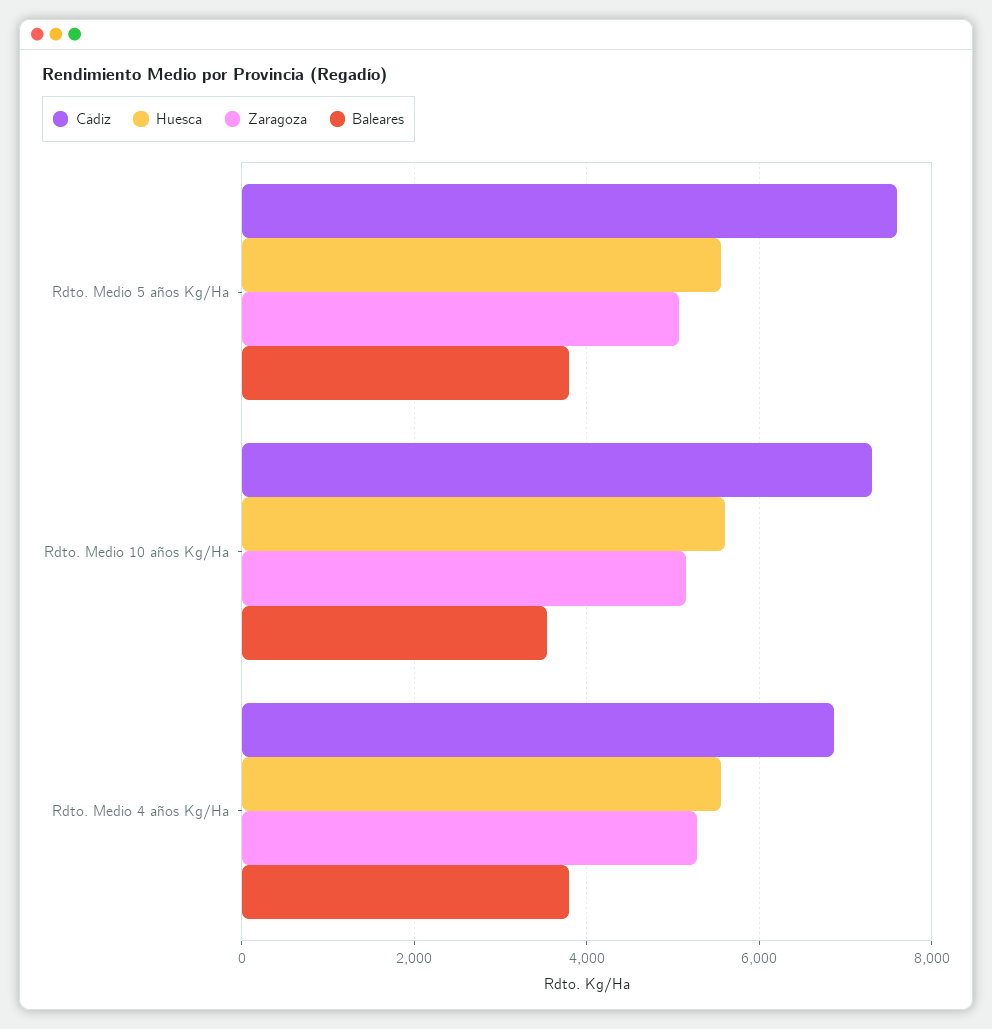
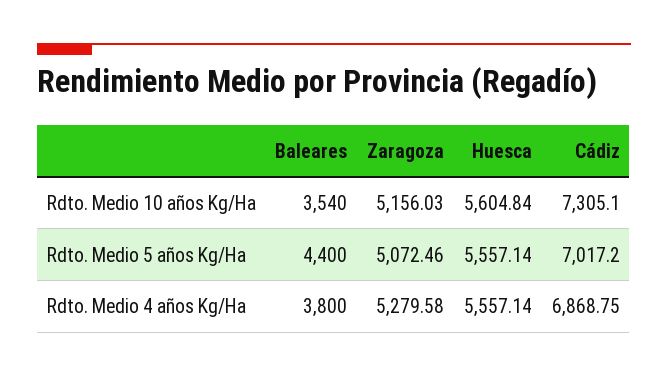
  {
    "Cádiz": {
-     "Rdto. Medio 5 años Kg/Ha": 7600,
+     "Rdto. Medio 5 años Kg/Ha": 7017.2,
      "Rdto. Medio 10 años Kg/Ha": 7305.1,
      "Rdto. Medio 4 años Kg/Ha": 6868.75
    },
    "Huesca": {
      "Rdto. Medio 5 años Kg/Ha": 5557.14,
      "Rdto. Medio 10 años Kg/Ha": 5604.84,
      "Rdto. Medio 4 años Kg/Ha": 5557.14
    },
    "Zaragoza": {
      "Rdto. Medio 5 años Kg/Ha": 5072.46,
      "Rdto. Medio 10 años Kg/Ha": 5156.03,
      "Rdto. Medio 4 años Kg/Ha": 5279.58
    },
    "Baleares": {
-     "Rdto. Medio 5 años Kg/Ha": 3800,
+     "Rdto. Medio 5 años Kg/Ha": 4400,
      "Rdto. Medio 10 años Kg/Ha": 3540,
      "Rdto. Medio 4 años Kg/Ha": 3800
    }
  }

